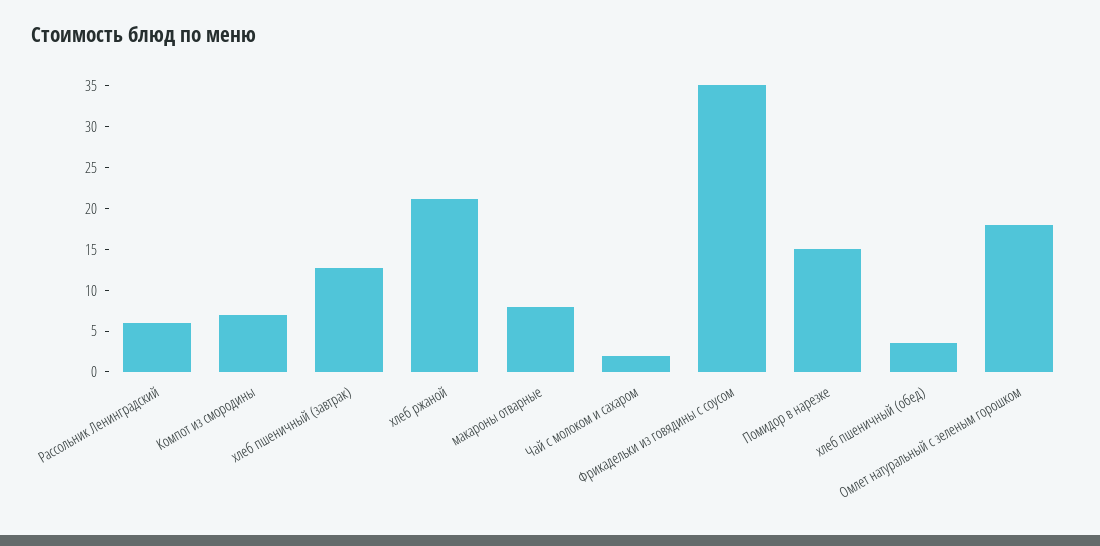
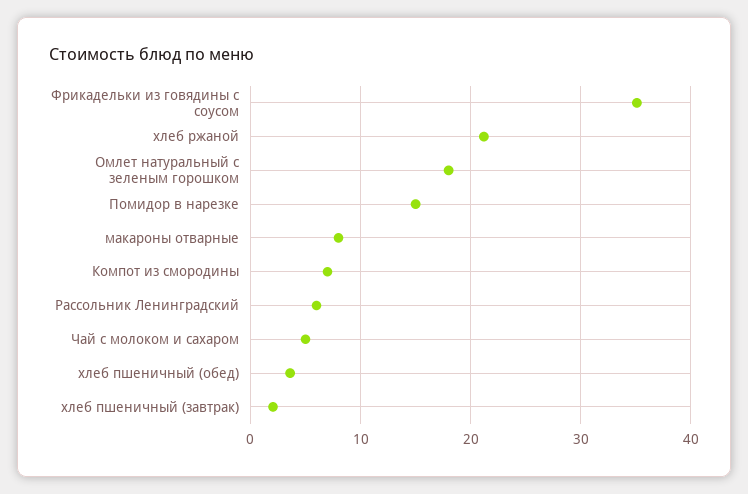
  {
    "Рассольник Ленинградский": 6,
    "Компот из смородины": 7,
-   "хлеб пшеничный (завтрак)": 13,
+   "хлеб пшеничный (завтрак)": 2,
    "хлеб ржаной": 21,
    "макароны отварные": 8,
-   "Чай с молоком и сахаром": 2,
+   "Чай с молоком и сахаром": 5,
    "Фрикадельки из говядины с соусом": 35,
    "Помидор в нарезке": 15,
    "хлеб пшеничный (обед)": 4,
    "Омлет натуральный с зеленым горошком": 18
  }

